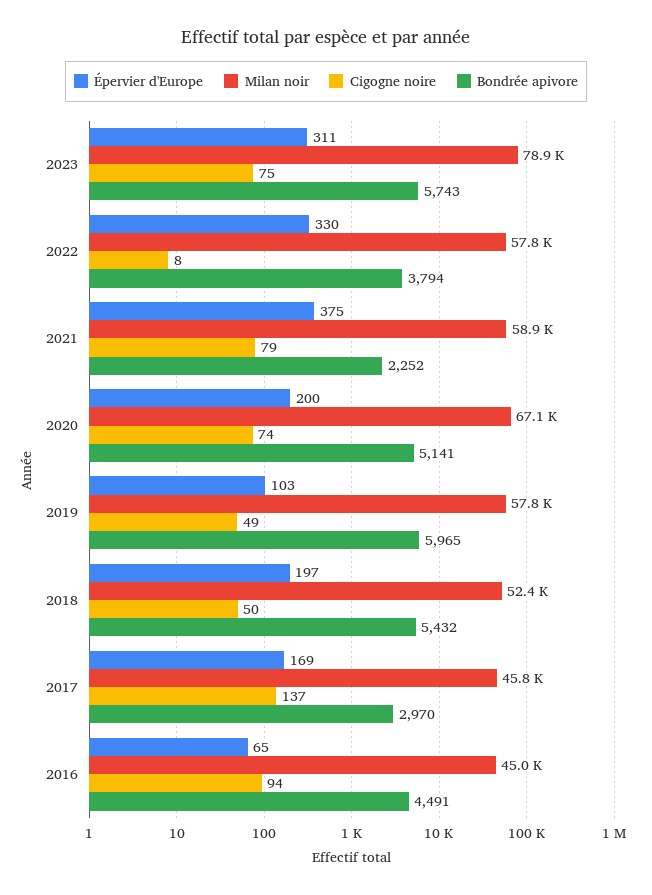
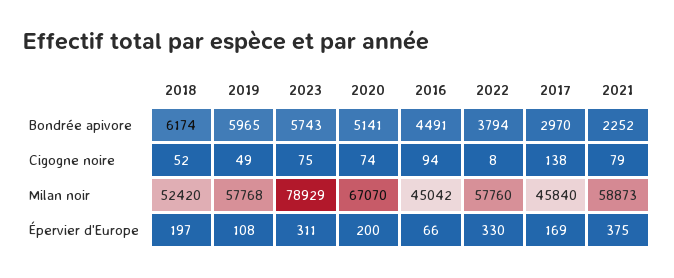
  {
    "Épervier d'Europe": {
      "2023": 311,
      "2022": 330,
      "2021": 375,
      "2020": 200,
-     "2019": 103,
+     "2019": 108,
      "2018": 197,
      "2017": 169,
-     "2016": 65
+     "2016": 66
    },
    "Milan noir": {
      "2023": 78929,
      "2022": 57760,
      "2021": 58873,
      "2020": 67070,
      "2019": 57768,
      "2018": 52420,
      "2017": 45840,
      "2016": 45042
    },
    "Cigogne noire": {
      "2023": 75,
      "2022": 8,
      "2021": 79,
      "2020": 74,
      "2019": 49,
-     "2018": 50,
+     "2018": 52,
-     "2017": 137,
+     "2017": 138,
      "2016": 94
    },
    "Bondrée apivore": {
      "2023": 5743,
      "2022": 3794,
      "2021": 2252,
      "2020": 5141,
      "2019": 5965,
-     "2018": 5432,
+     "2018": 6174,
      "2017": 2970,
      "2016": 4491
    }
  }

